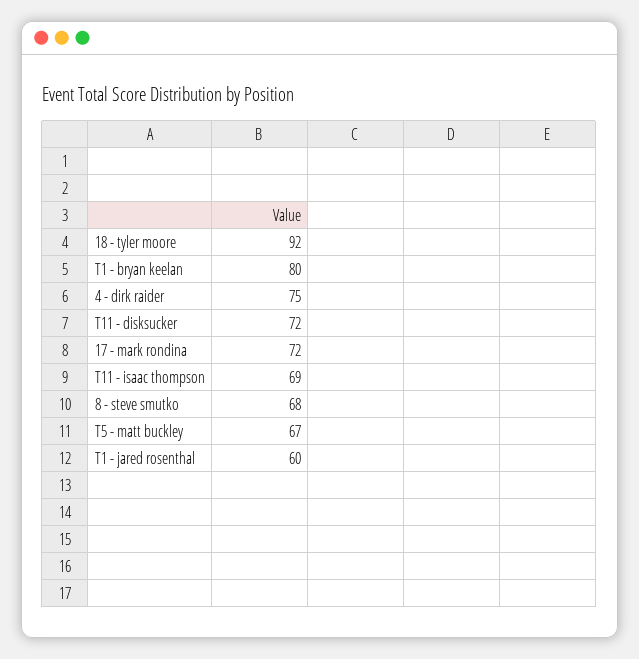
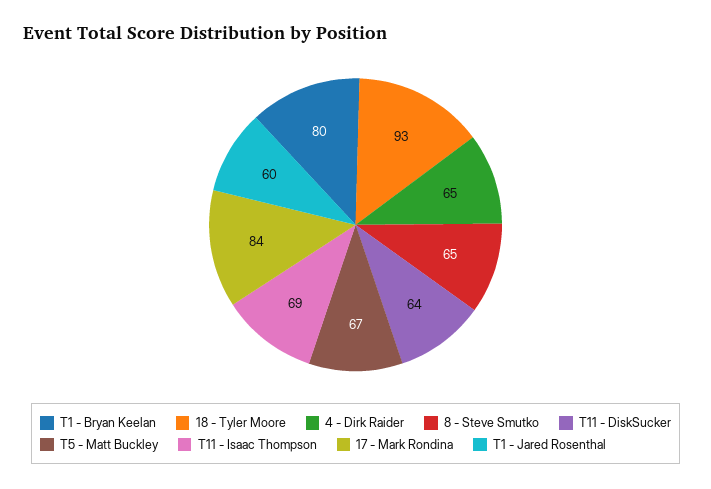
  {
-   "18 - tyler moore": 92,
+   "18 - tyler moore": 93,
    "T1 - bryan keelan": 80,
-   "4 - dirk raider": 75,
+   "4 - dirk raider": 65,
-   "T11 - disksucker": 72,
+   "T11 - disksucker": 64,
-   "17 - mark rondina": 72,
+   "17 - mark rondina": 84,
    "T11 - isaac thompson": 69,
-   "8 - steve smutko": 68,
+   "8 - steve smutko": 65,
    "T5 - matt buckley": 67,
    "T1 - jared rosenthal": 60
  }

